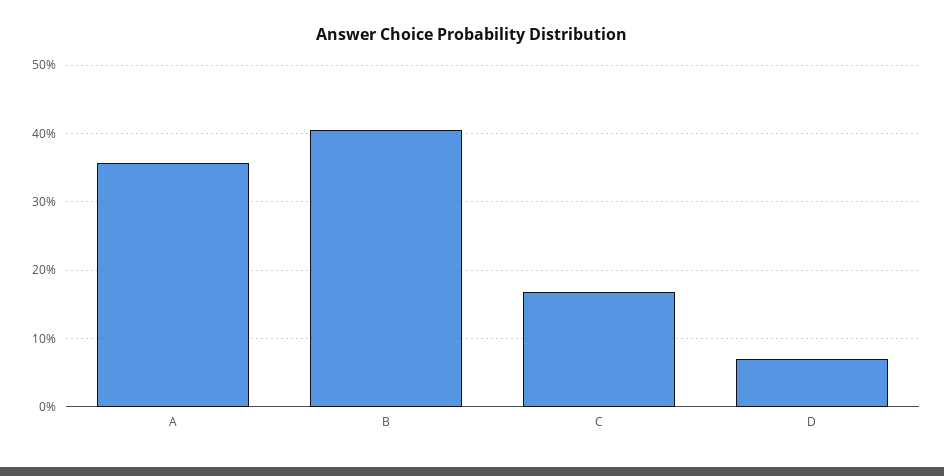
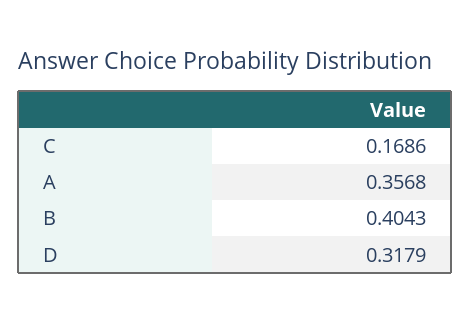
  {
    "A": 0.3568,
    "B": 0.4043,
    "C": 0.1686,
-   "D": 0.07
+   "D": 0.3179
  }

